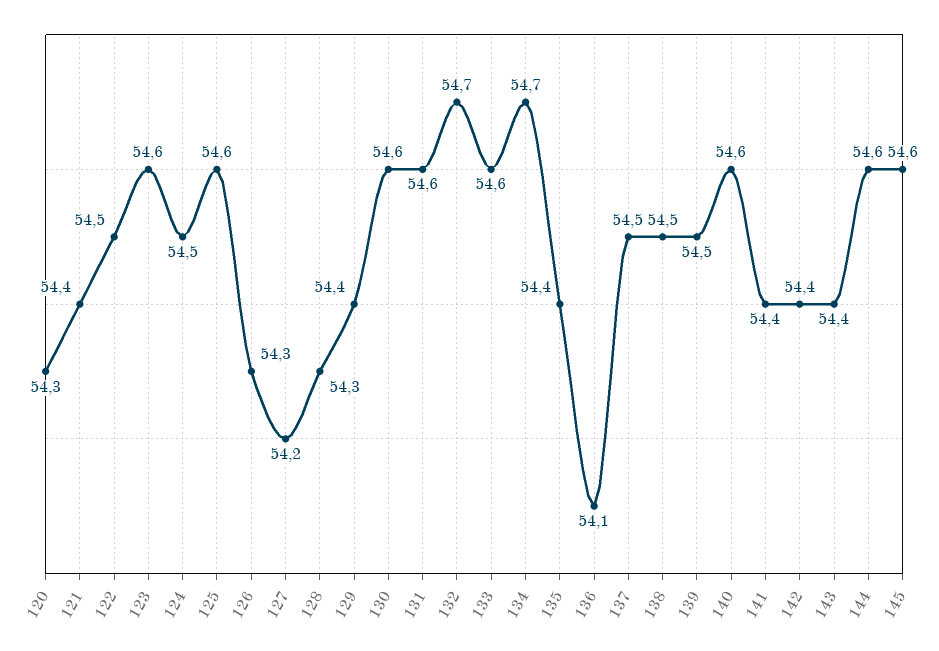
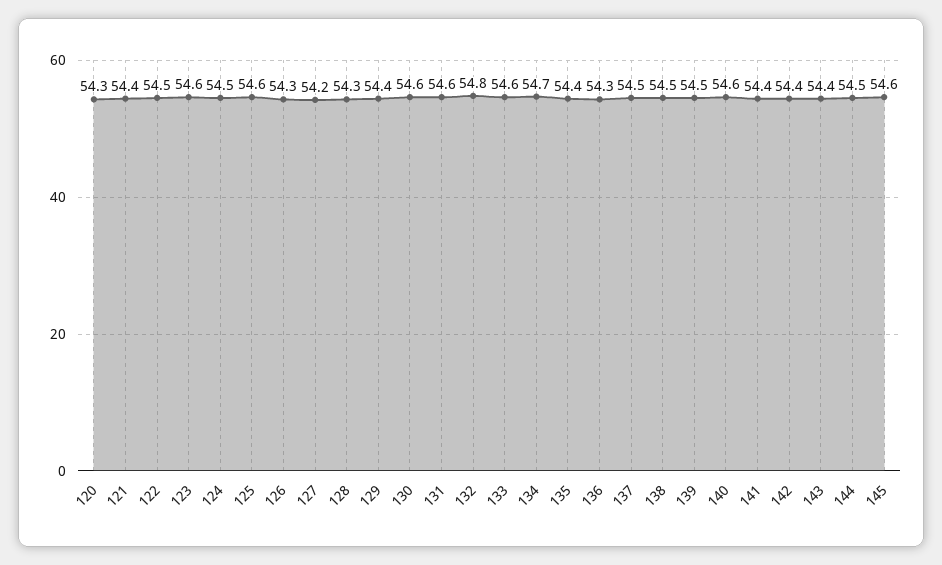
  {
    "120": 54.3,
    "121": 54.4,
    "122": 54.5,
    "123": 54.6,
    "124": 54.5,
    "125": 54.6,
    "126": 54.3,
    "127": 54.2,
    "128": 54.3,
    "129": 54.4,
    "130": 54.6,
    "131": 54.6,
-   "132": 54.7,
+   "132": 54.8,
    "133": 54.6,
    "134": 54.7,
    "135": 54.4,
-   "136": 54.1,
+   "136": 54.3,
    "137": 54.5,
    "138": 54.5,
    "139": 54.5,
    "140": 54.6,
    "141": 54.4,
    "142": 54.4,
    "143": 54.4,
-   "144": 54.6,
+   "144": 54.5,
    "145": 54.6
  }

